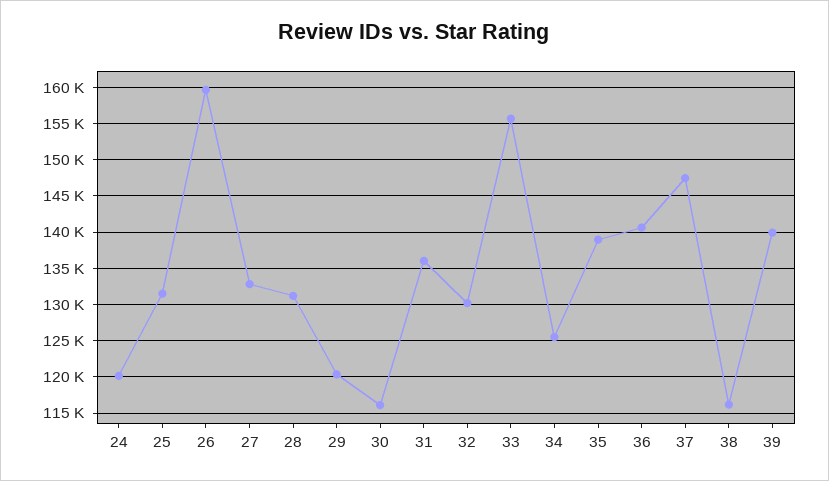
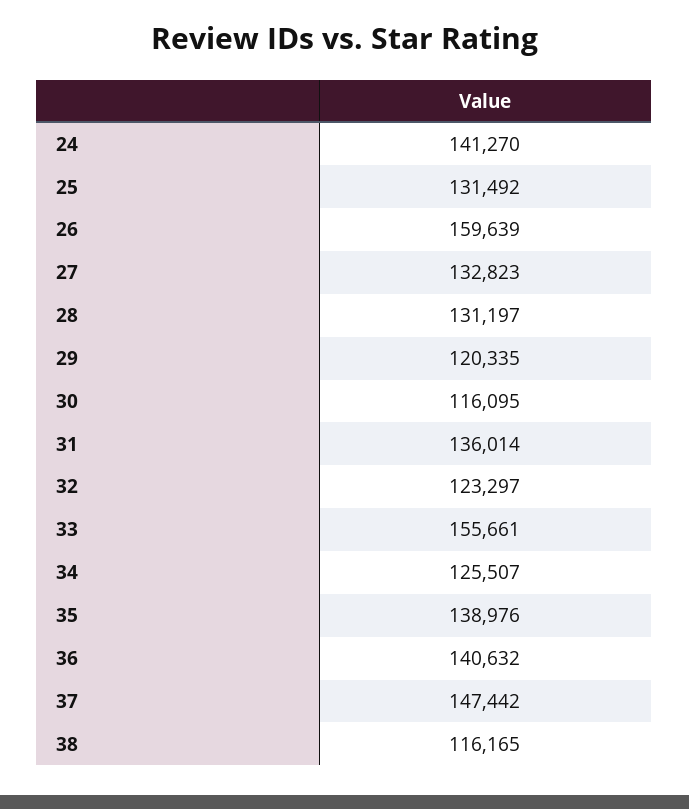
  {
-   "24": 120000,
+   "24": 141270,
    "25": 131492,
    "26": 159639,
    "27": 132823,
    "28": 131197,
    "29": 120335,
    "30": 116095,
    "31": 136014,
-   "32": 130000,
+   "32": 123297,
    "33": 155661,
    "34": 125507,
    "35": 138976,
    "36": 140632,
    "37": 147442,
-   "38": 116165,
+   "38": 116165
-   "39": 140000
  }

